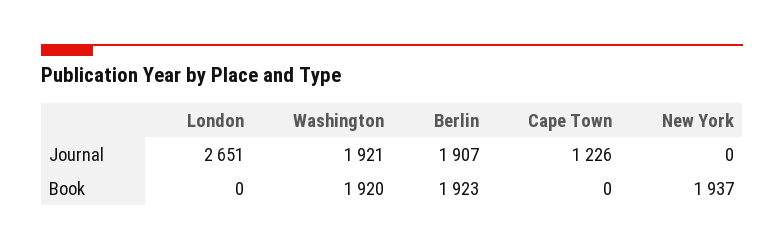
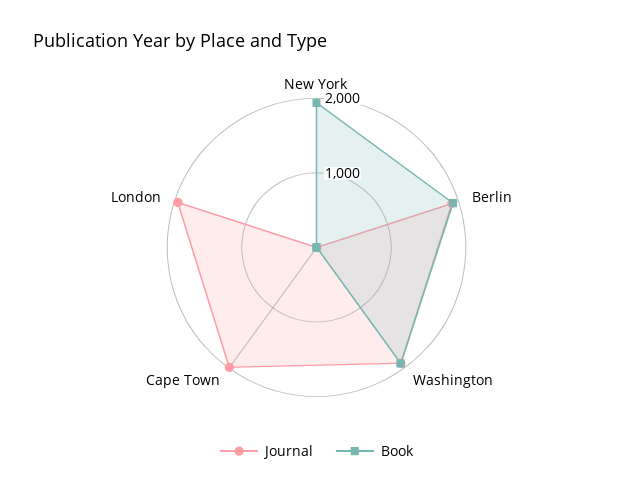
  {
    "Journal": {
-     "London": 2651,
+     "London": 2000,
      "Washington": 1921,
      "Berlin": 1907,
-     "Cape Town": 1226,
+     "Cape Town": 2000,
      "New York": 0
    },
    "Book": {
      "London": 0,
      "Washington": 1920,
      "Berlin": 1923,
      "Cape Town": 0,
      "New York": 1937
    }
  }

